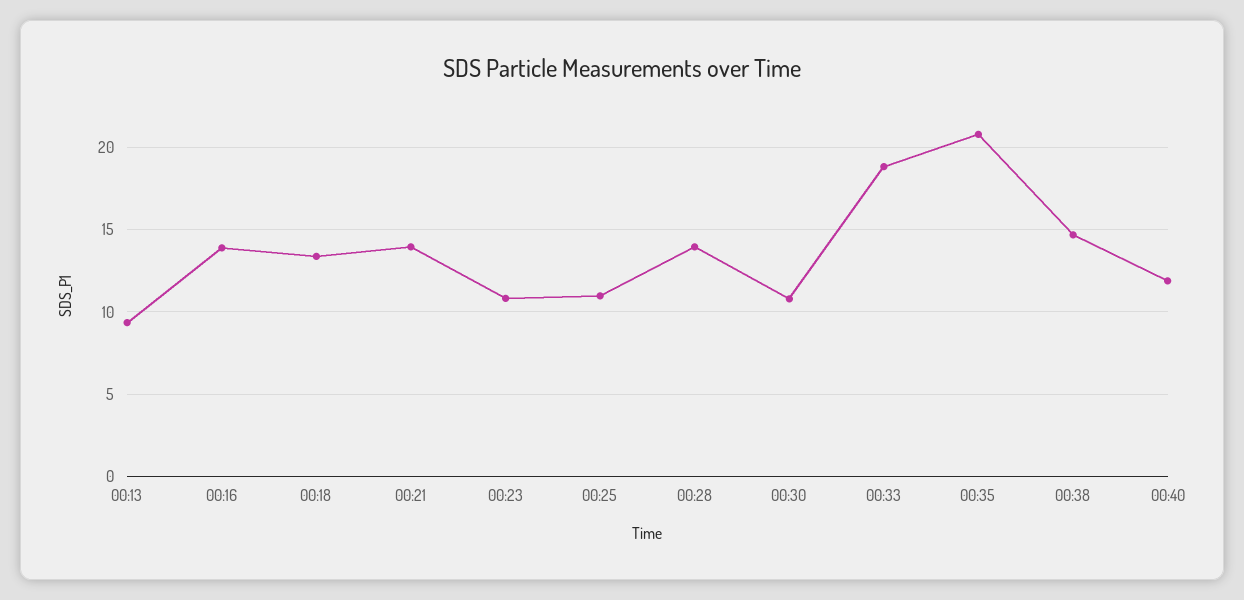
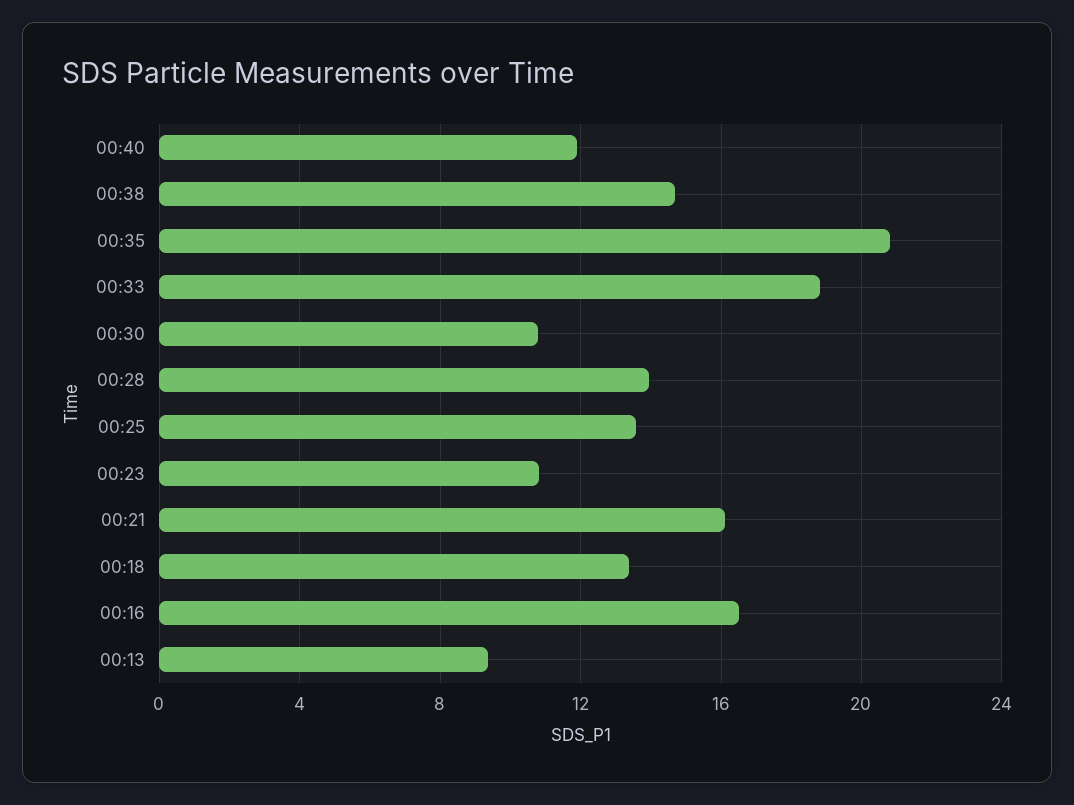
  {
    "00:13": 9.5,
-   "00:16": 14,
+   "00:16": 16.5,
    "00:18": 13.5,
-   "00:21": 14,
+   "00:21": 16,
    "00:23": 11,
-   "00:25": 11,
+   "00:25": 13.5,
    "00:28": 14,
    "00:30": 11,
    "00:33": 19,
    "00:35": 21,
    "00:38": 14.5,
    "00:40": 12
  }

